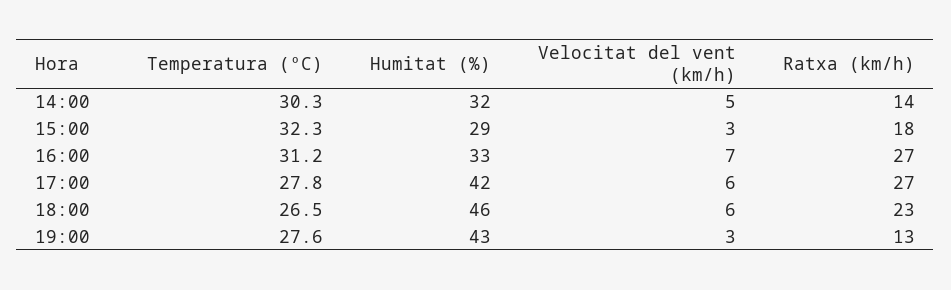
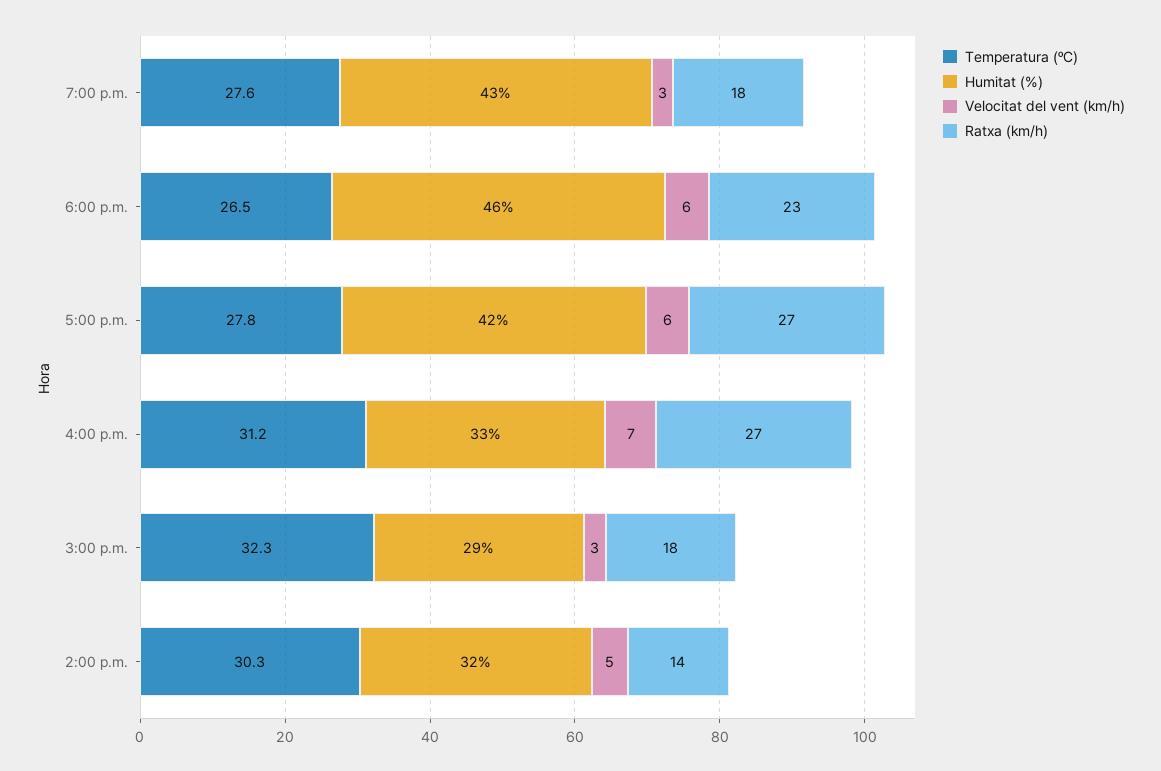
  {
    "Temperatura (ºC)": {
      "14:00": 30.3,
      "15:00": 32.3,
      "16:00": 31.2,
      "17:00": 27.8,
      "18:00": 26.5,
      "19:00": 27.6
    },
    "Humitat (%)": {
      "14:00": 32,
      "15:00": 29,
      "16:00": 33,
      "17:00": 42,
      "18:00": 46,
      "19:00": 43
    },
    "Velocitat del vent (km/h)": {
      "14:00": 5,
      "15:00": 3,
      "16:00": 7,
      "17:00": 6,
      "18:00": 6,
      "19:00": 3
    },
    "Ratxa (km/h)": {
      "14:00": 14,
      "15:00": 18,
      "16:00": 27,
      "17:00": 27,
      "18:00": 23,
-     "19:00": 13
+     "19:00": 18
    }
  }

